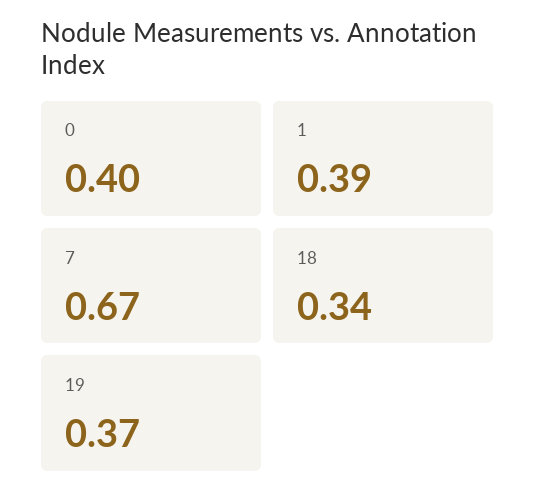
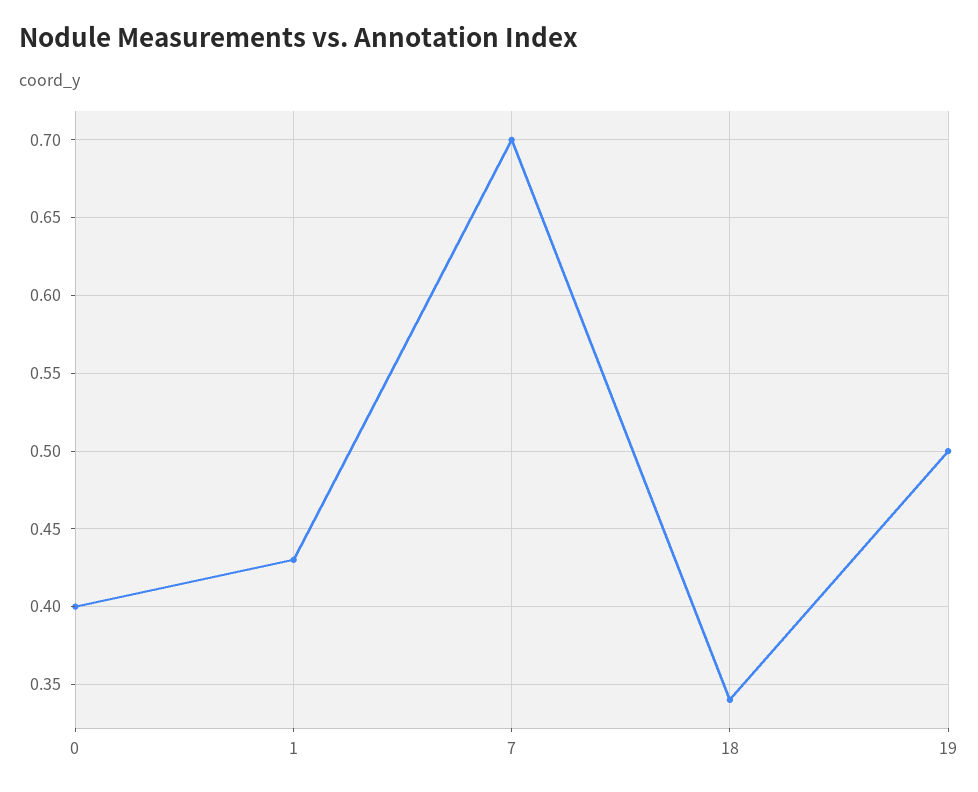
  {
    "0": 0.4,
-   "1": 0.39,
+   "1": 0.43,
-   "7": 0.67,
+   "7": 0.7,
    "18": 0.34,
-   "19": 0.37
+   "19": 0.5
  }

